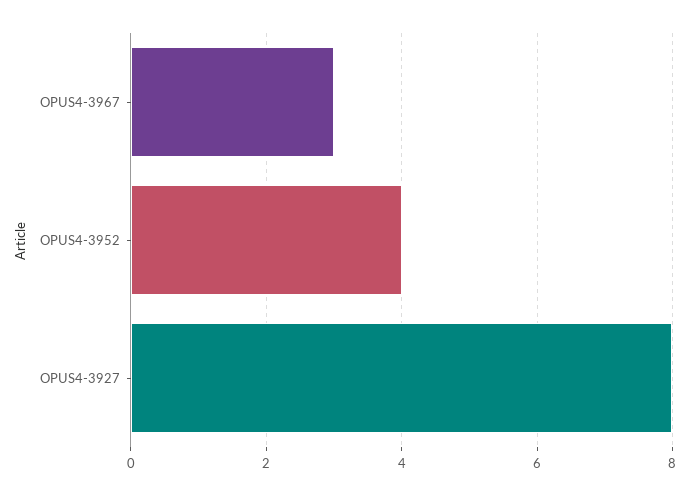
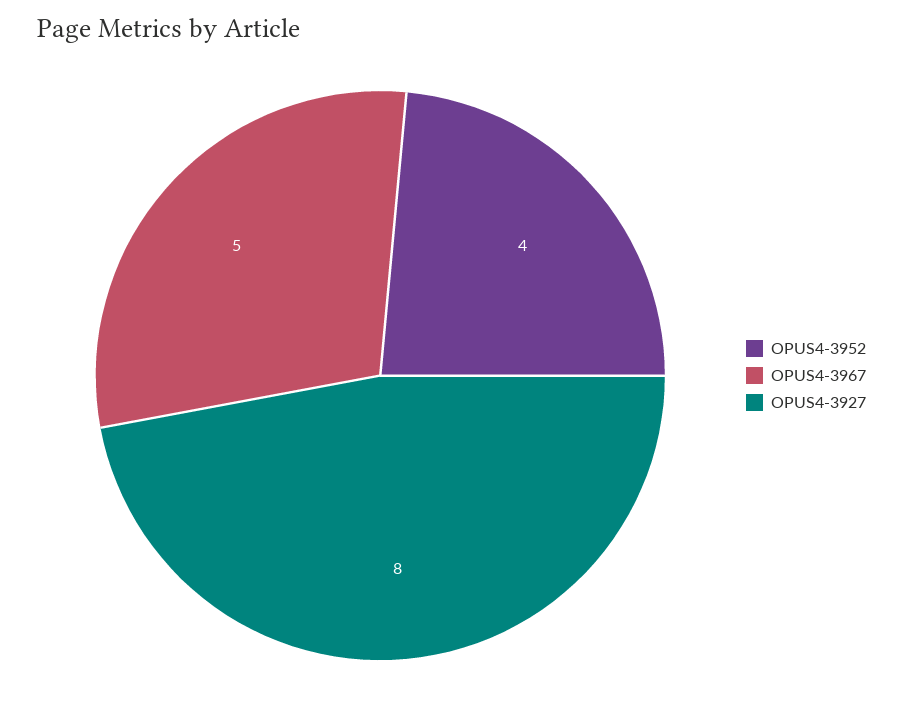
  {
-   "OPUS4-3967": 3,
+   "OPUS4-3967": 5,
    "OPUS4-3952": 4,
    "OPUS4-3927": 8
  }

